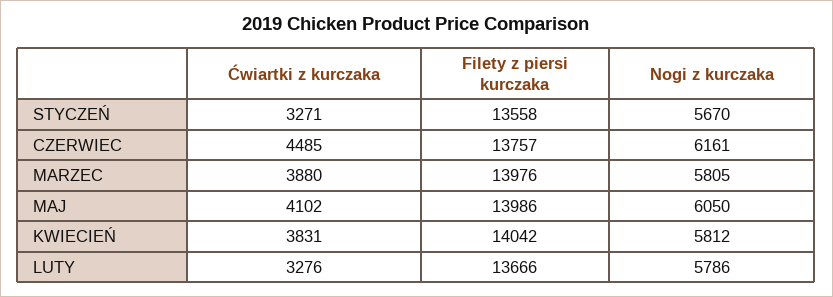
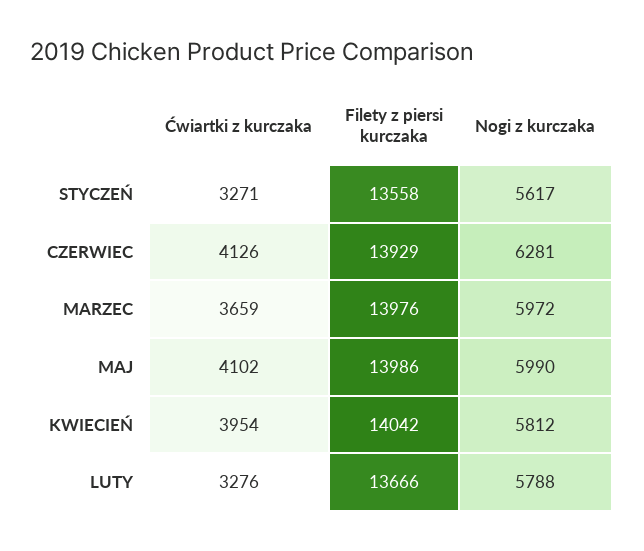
  {
    "Ćwiartki z kurczaka": {
      "STYCZEŃ": 3271,
-     "CZERWIEC": 4485,
+     "CZERWIEC": 4126,
-     "MARZEC": 3880,
+     "MARZEC": 3659,
      "MAJ": 4102,
-     "KWIECIEŃ": 3831,
+     "KWIECIEŃ": 3954,
      "LUTY": 3276
    },
    "Filety z piersi kurczaka": {
      "STYCZEŃ": 13558,
-     "CZERWIEC": 13757,
+     "CZERWIEC": 13929,
      "MARZEC": 13976,
      "MAJ": 13986,
      "KWIECIEŃ": 14042,
      "LUTY": 13666
    },
    "Nogi z kurczaka": {
-     "STYCZEŃ": 5670,
+     "STYCZEŃ": 5617,
-     "CZERWIEC": 6161,
+     "CZERWIEC": 6281,
-     "MARZEC": 5805,
+     "MARZEC": 5972,
-     "MAJ": 6050,
+     "MAJ": 5990,
      "KWIECIEŃ": 5812,
-     "LUTY": 5786
+     "LUTY": 5788
    }
  }

